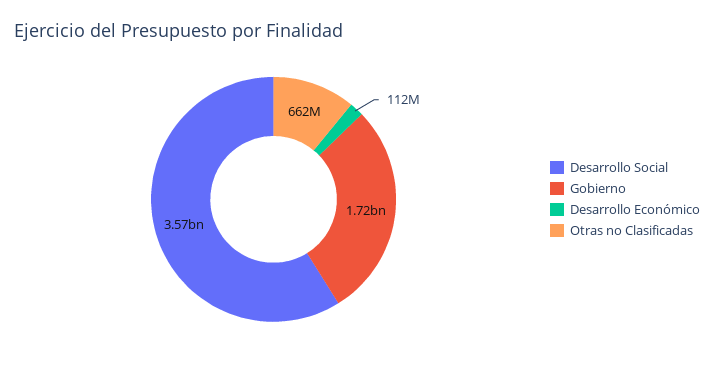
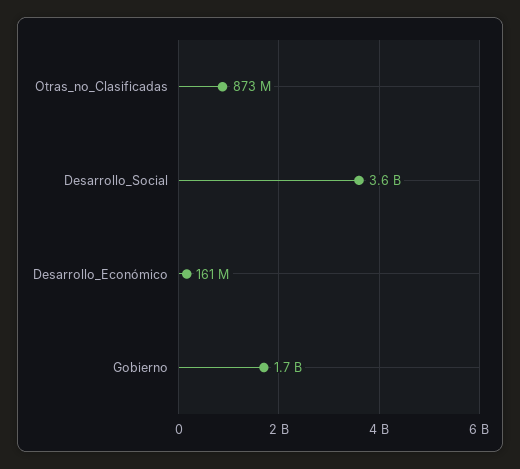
  {
    "Desarrollo Social": 3570000000,
    "Gobierno": 1720000000,
-   "Desarrollo Económico": 112000000,
+   "Desarrollo Económico": 161000000,
-   "Otras no Clasificadas": 662000000
+   "Otras no Clasificadas": 873000000
  }

